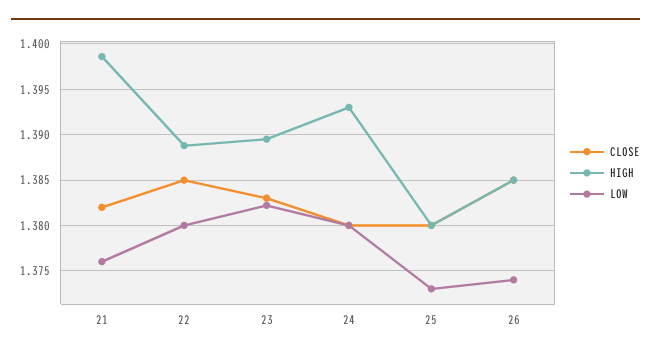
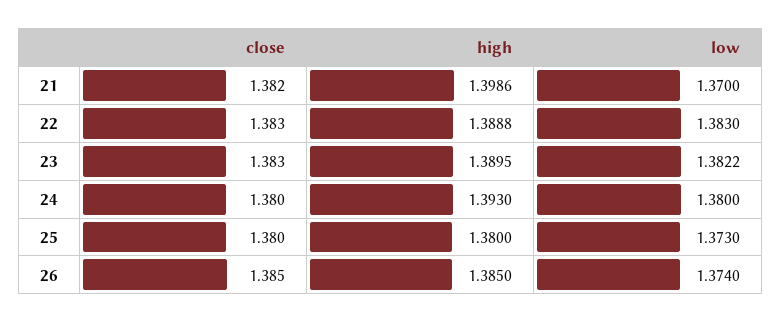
  {
    "CLOSE": {
      "21": 1.382,
-     "22": 1.385,
+     "22": 1.383,
      "23": 1.383,
      "24": 1.38,
      "25": 1.38,
      "26": 1.385
    },
    "HIGH": {
      "21": 1.3986,
      "22": 1.3888,
      "23": 1.3895,
      "24": 1.393,
      "25": 1.38,
      "26": 1.385
    },
    "LOW": {
-     "21": 1.376,
+     "21": 1.37,
-     "22": 1.38,
+     "22": 1.383,
      "23": 1.3822,
      "24": 1.38,
      "25": 1.373,
      "26": 1.374
    }
  }

